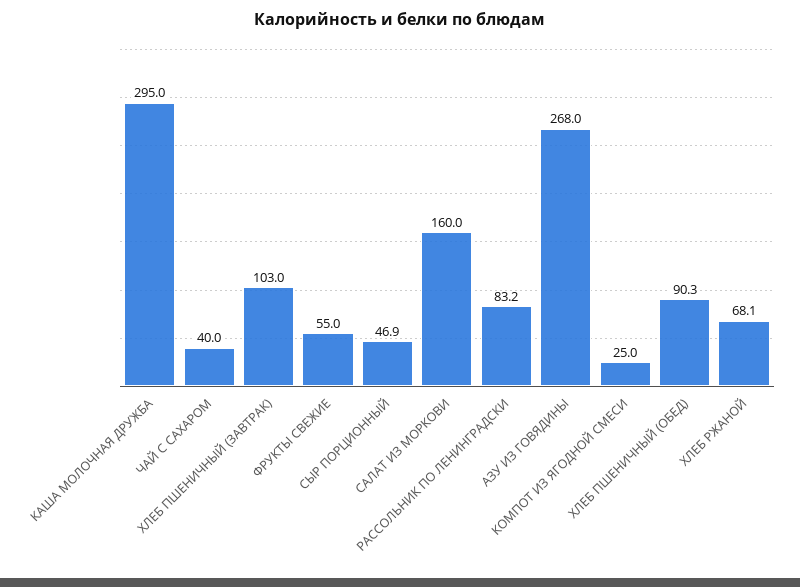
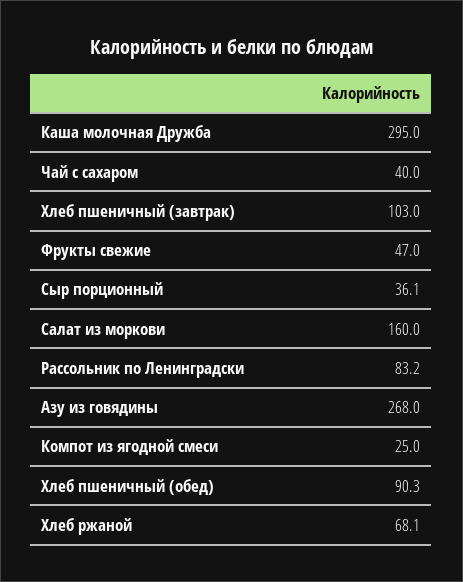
  {
    "КАША МОЛОЧНАЯ ДРУЖБА": 295,
    "ЧАЙ С САХАРОМ": 40,
    "ХЛЕБ ПШЕНИЧНЫЙ (ЗАВТРАК)": 103,
-   "ФРУКТЫ СВЕЖИЕ": 55,
+   "ФРУКТЫ СВЕЖИЕ": 47,
-   "СЫР ПОРЦИОННЫЙ": 46.9,
+   "СЫР ПОРЦИОННЫЙ": 36.1,
    "САЛАТ ИЗ МОРКОВИ": 160,
    "РАССОЛЬНИК ПО ЛЕНИНГРАДСКИ": 83.2,
    "АЗУ ИЗ ГОВЯДИНЫ": 268,
    "КОМПОТ ИЗ ЯГОДНОЙ СМЕСИ": 25,
    "ХЛЕБ ПШЕНИЧНЫЙ (ОБЕД)": 90.3,
    "ХЛЕБ РЖАНОЙ": 68.1
  }

